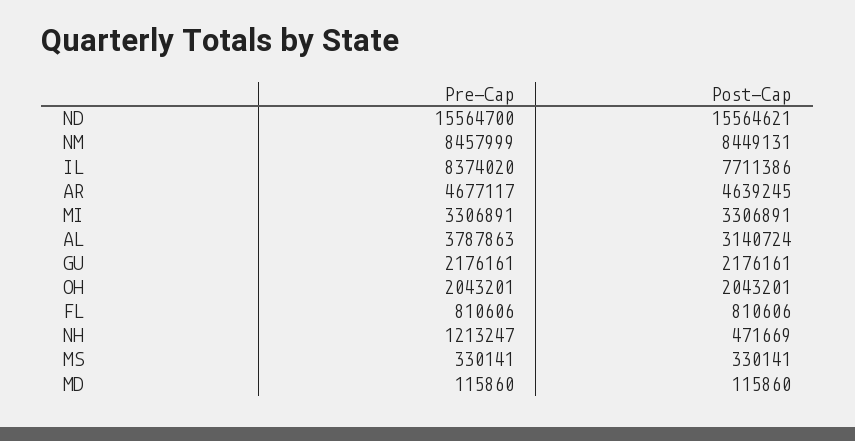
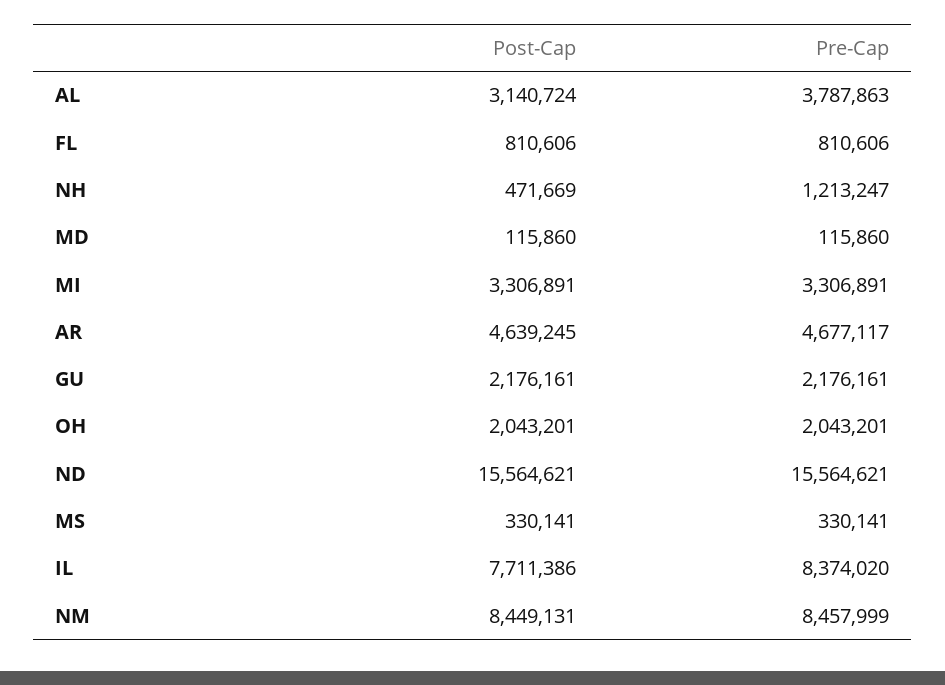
  {
    "Pre-Cap": {
-     "ND": 15564700,
+     "ND": 15564621,
      "NM": 8457999,
      "IL": 8374020,
      "AR": 4677117,
      "MI": 3306891,
      "AL": 3787863,
      "GU": 2176161,
      "OH": 2043201,
      "FL": 810606,
      "NH": 1213247,
      "MS": 330141,
      "MD": 115860
    },
    "Post-Cap": {
      "ND": 15564621,
      "NM": 8449131,
      "IL": 7711386,
      "AR": 4639245,
      "MI": 3306891,
      "AL": 3140724,
      "GU": 2176161,
      "OH": 2043201,
      "FL": 810606,
      "NH": 471669,
      "MS": 330141,
      "MD": 115860
    }
  }

